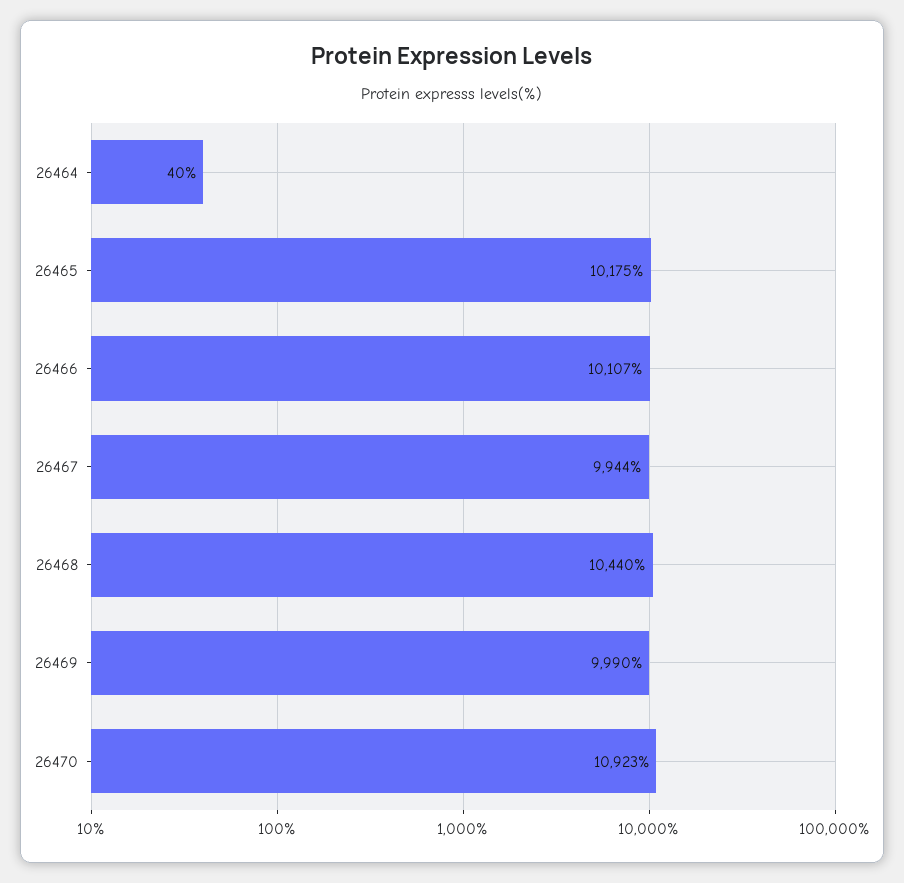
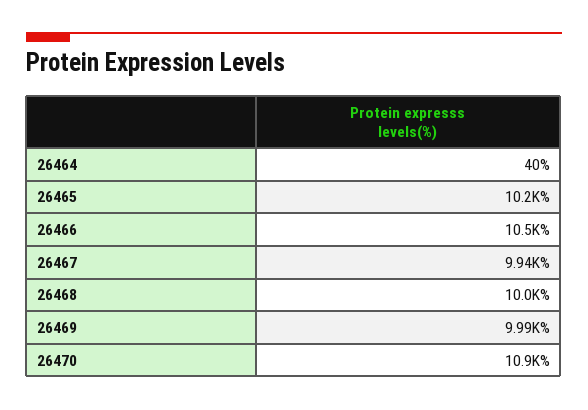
  {
    "26464": 40,
    "26465": 10175,
-   "26466": 10107,
+   "26466": 10500,
    "26467": 9944,
-   "26468": 10440,
+   "26468": 10000,
    "26469": 9990,
    "26470": 10923
  }

